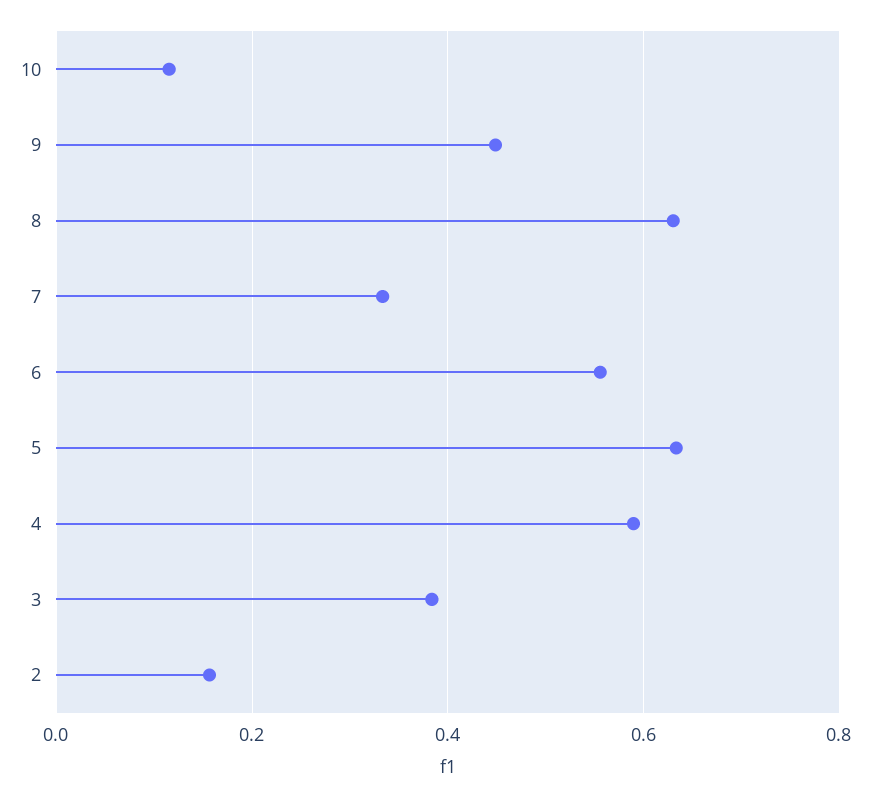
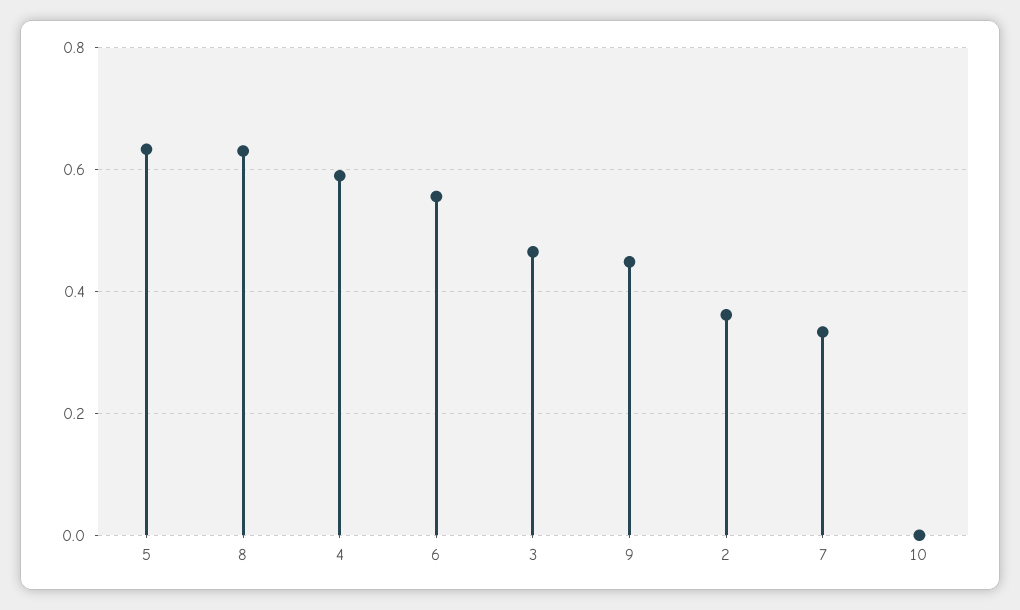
  {
-   "10": 0.12,
+   "10": 0,
    "9": 0.44,
    "8": 0.64,
    "7": 0.34,
    "6": 0.56,
    "5": 0.64,
    "4": 0.58,
-   "3": 0.38,
+   "3": 0.46,
-   "2": 0.16
+   "2": 0.36
  }

